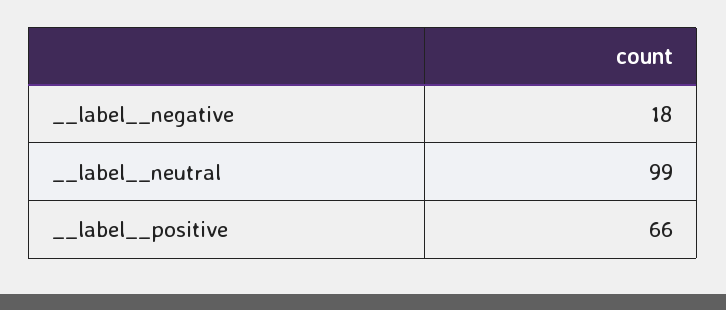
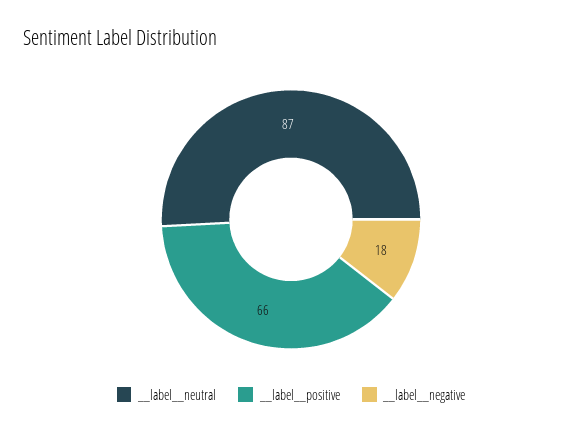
  {
    "__label__negative": 18,
-   "__label__neutral": 99,
+   "__label__neutral": 87,
    "__label__positive": 66
  }

